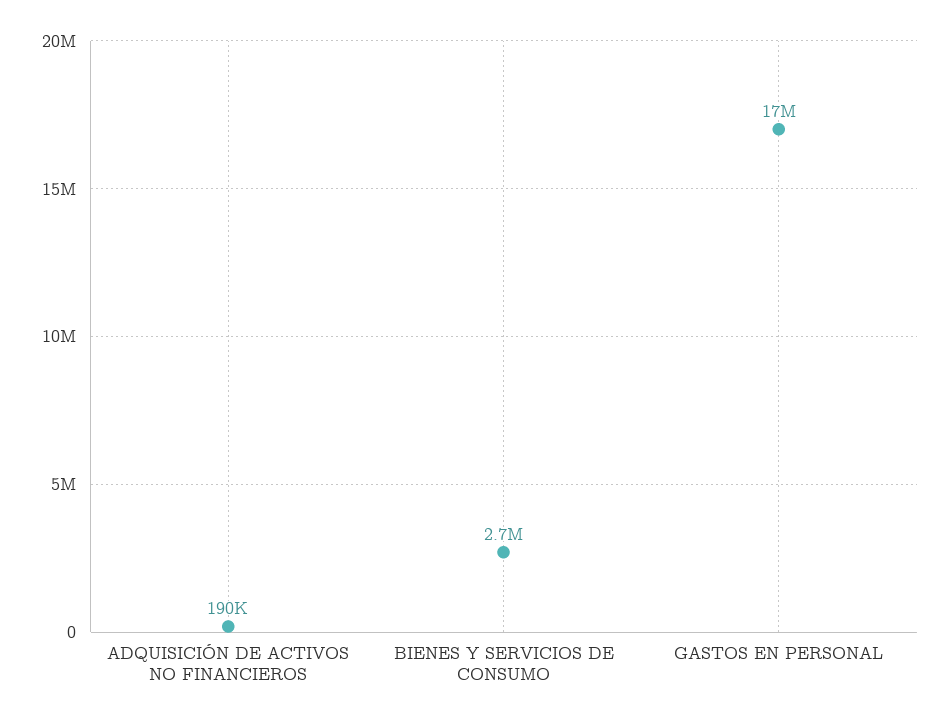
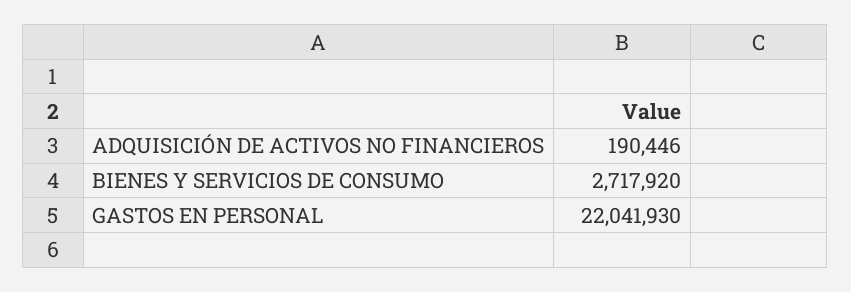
  {
    "ADQUISICIÓN DE ACTIVOS NO FINANCIEROS": 190446,
    "BIENES Y SERVICIOS DE CONSUMO": 2717920,
-   "GASTOS EN PERSONAL": 17000000
+   "GASTOS EN PERSONAL": 22041930
  }

